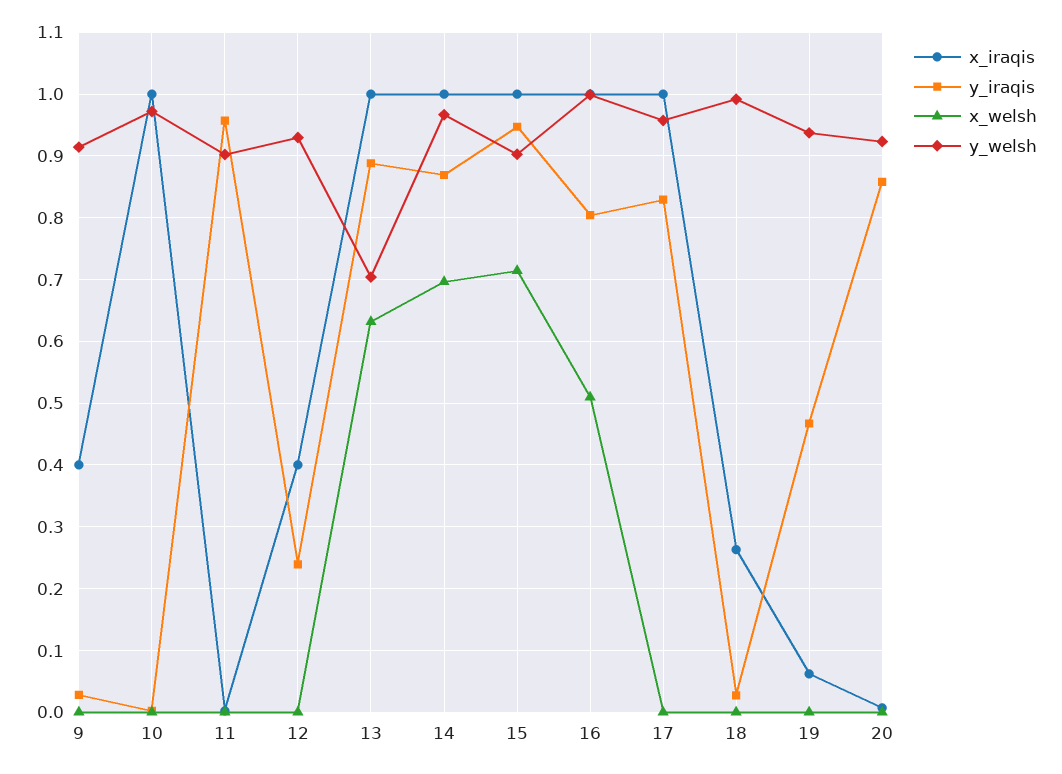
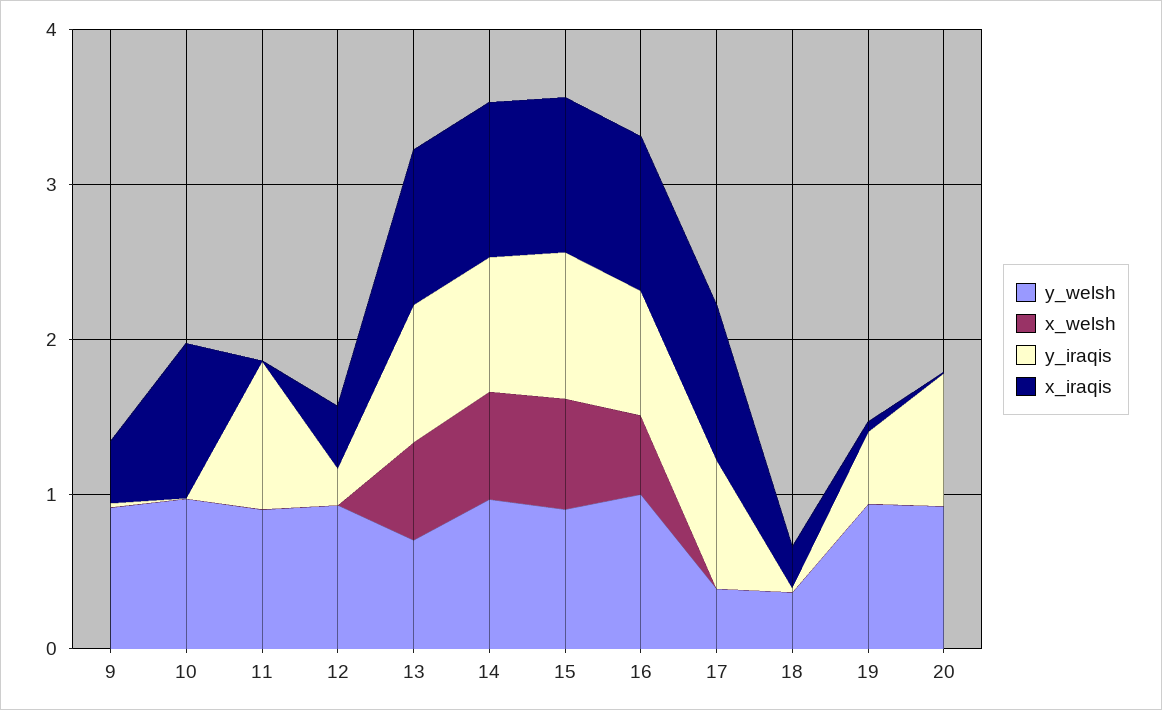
  {
    "x_iraqis": {
      "9": 0.4,
      "10": 1,
      "11": 0,
      "12": 0.4,
      "13": 1,
      "14": 1,
      "15": 1,
      "16": 1,
      "17": 1,
      "18": 0.26,
      "19": 0.06,
      "20": 0.01
    },
    "y_iraqis": {
      "9": 0.03,
      "10": 0,
      "11": 0.96,
      "12": 0.24,
      "13": 0.89,
      "14": 0.87,
      "15": 0.95,
      "16": 0.8,
      "17": 0.83,
      "18": 0.03,
      "19": 0.47,
      "20": 0.86
    },
    "x_welsh": {
      "9": 0,
      "10": 0,
      "11": 0,
      "12": 0,
      "13": 0.63,
      "14": 0.7,
      "15": 0.71,
      "16": 0.51,
      "17": 0,
      "18": 0,
      "19": 0,
      "20": 0
    },
    "y_welsh": {
      "9": 0.91,
      "10": 0.97,
      "11": 0.9,
      "12": 0.93,
      "13": 0.7,
      "14": 0.97,
      "15": 0.9,
      "16": 1,
-     "17": 0.96,
+     "17": 0.4,
-     "18": 0.99,
+     "18": 0.4,
      "19": 0.94,
      "20": 0.92
    }
  }

